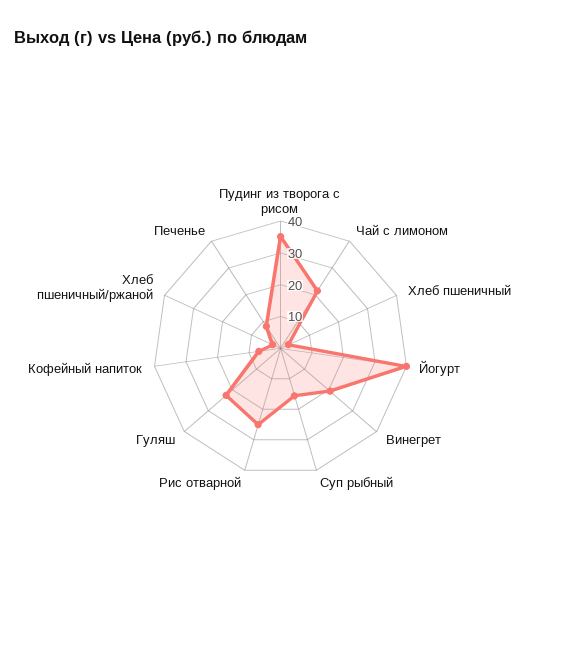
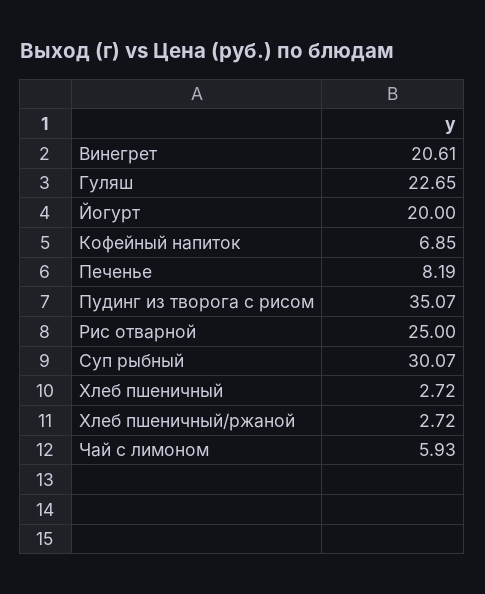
  {
    "Пудинг из творога с рисом": 35.07,
-   "Чай с лимоном": 20,
+   "Чай с лимоном": 5.93,
    "Хлеб пшеничный": 2.72,
-   "Йогурт": 40,
+   "Йогурт": 20,
    "Винегрет": 20.61,
-   "Суп рыбный": 15,
+   "Суп рыбный": 30.07,
    "Рис отварной": 25,
    "Гуляш": 22.65,
    "Кофейный напиток": 6.85,
    "Хлеб пшеничный/ржаной": 2.72,
    "Печенье": 8.19
  }

